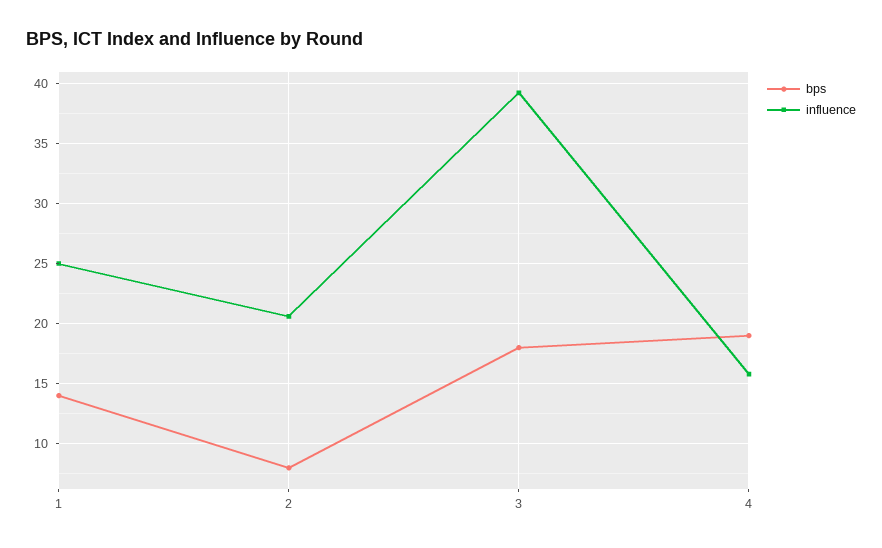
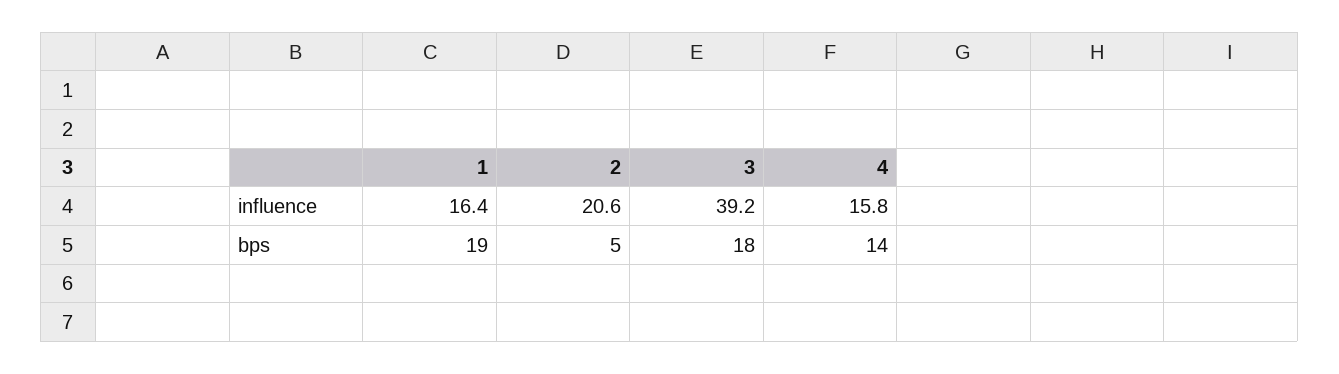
  {
    "bps": {
-     "1": 14,
+     "1": 19,
-     "2": 8,
+     "2": 5,
      "3": 18,
-     "4": 19
+     "4": 14
    },
    "influence": {
-     "1": 25,
+     "1": 16.4,
      "2": 20.6,
      "3": 39.2,
      "4": 15.8
    }
  }

